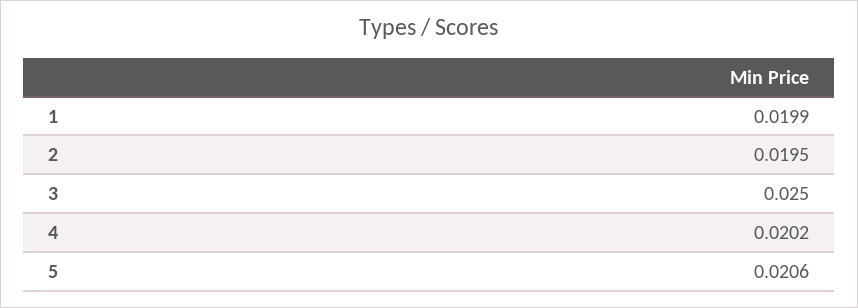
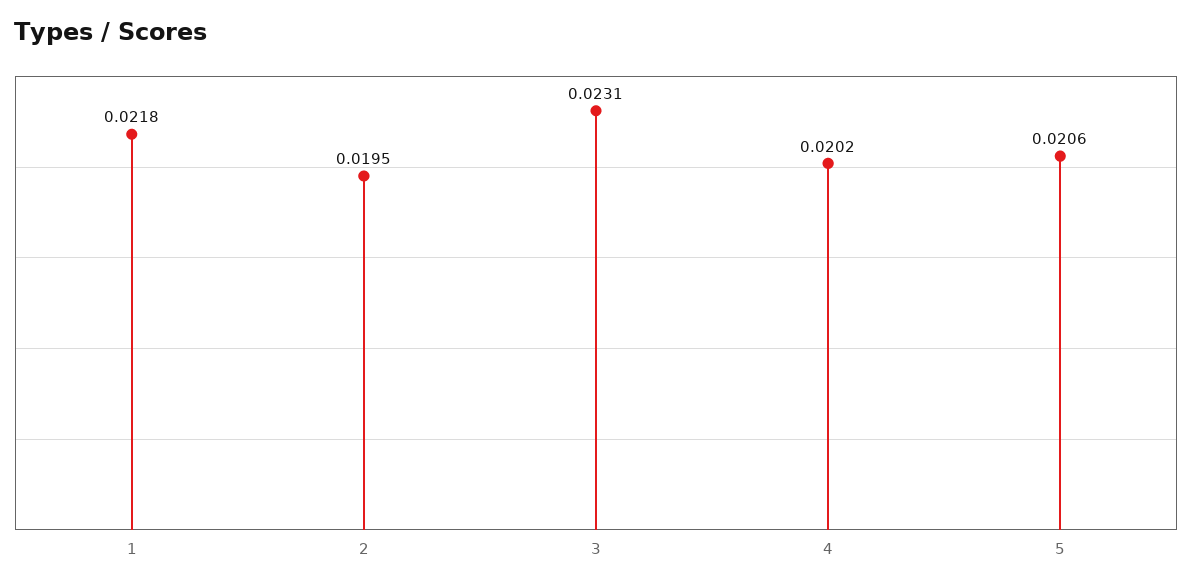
  {
-   "1": 0.0199,
+   "1": 0.0218,
    "2": 0.0195,
-   "3": 0.025,
+   "3": 0.0231,
    "4": 0.0202,
    "5": 0.0206
  }

